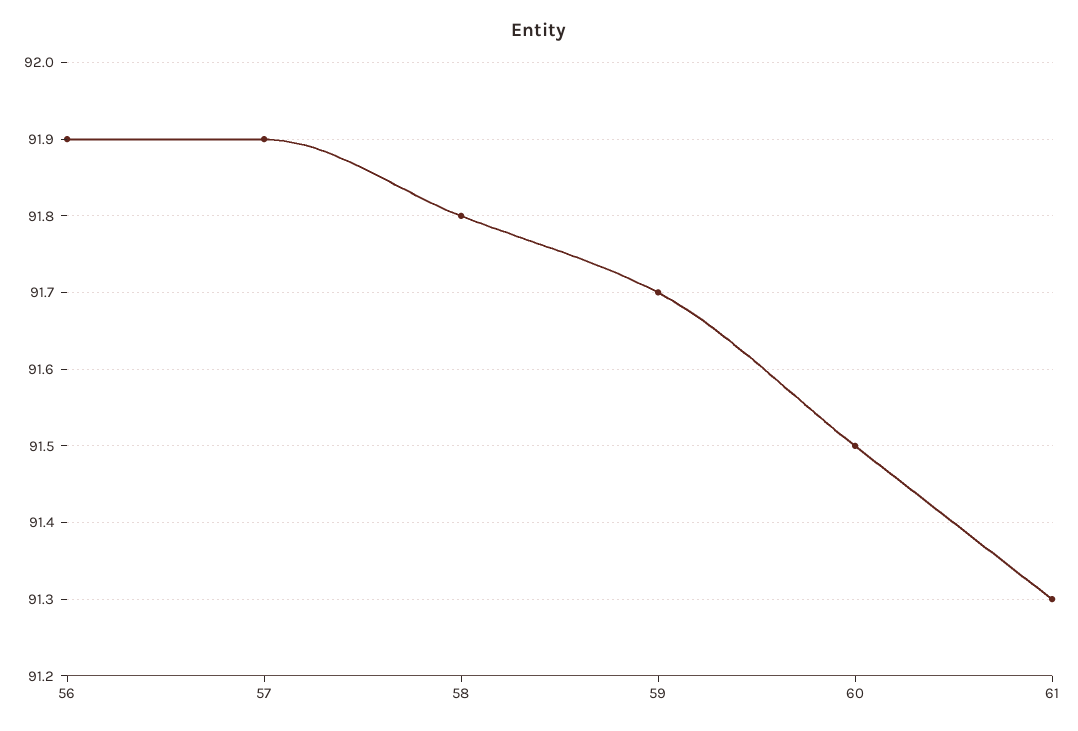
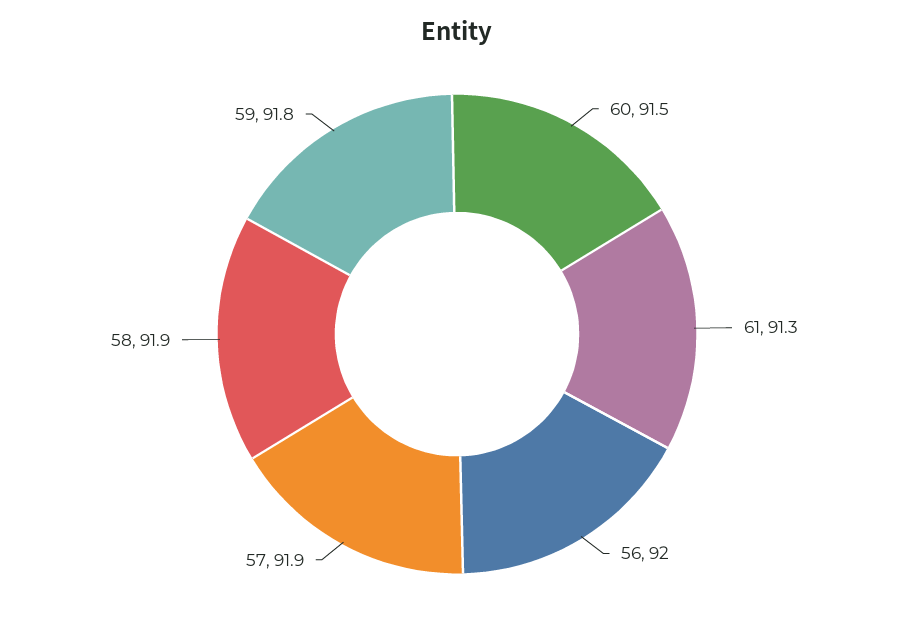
  {
-   "56": 91.9,
+   "56": 92,
    "57": 91.9,
-   "58": 91.8,
+   "58": 91.9,
-   "59": 91.7,
+   "59": 91.8,
    "60": 91.5,
    "61": 91.3
  }

